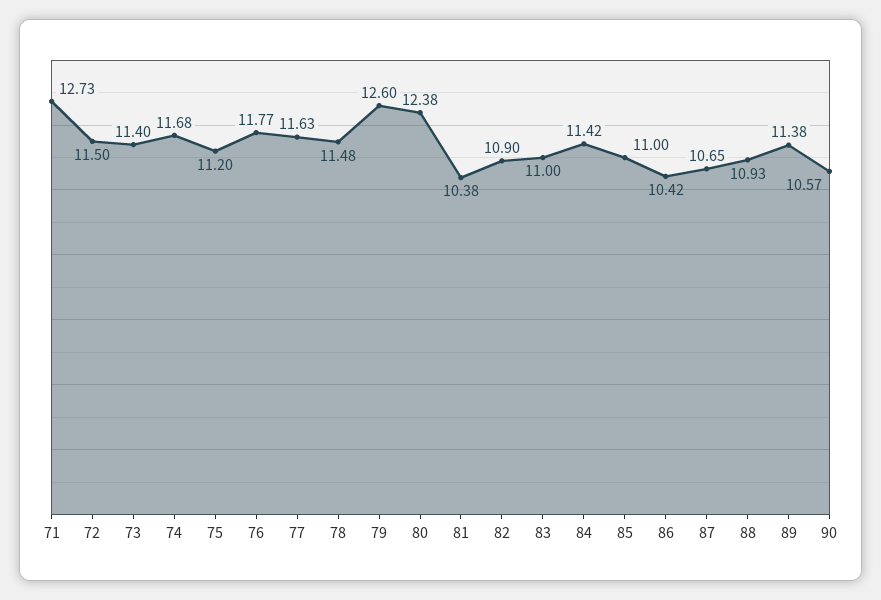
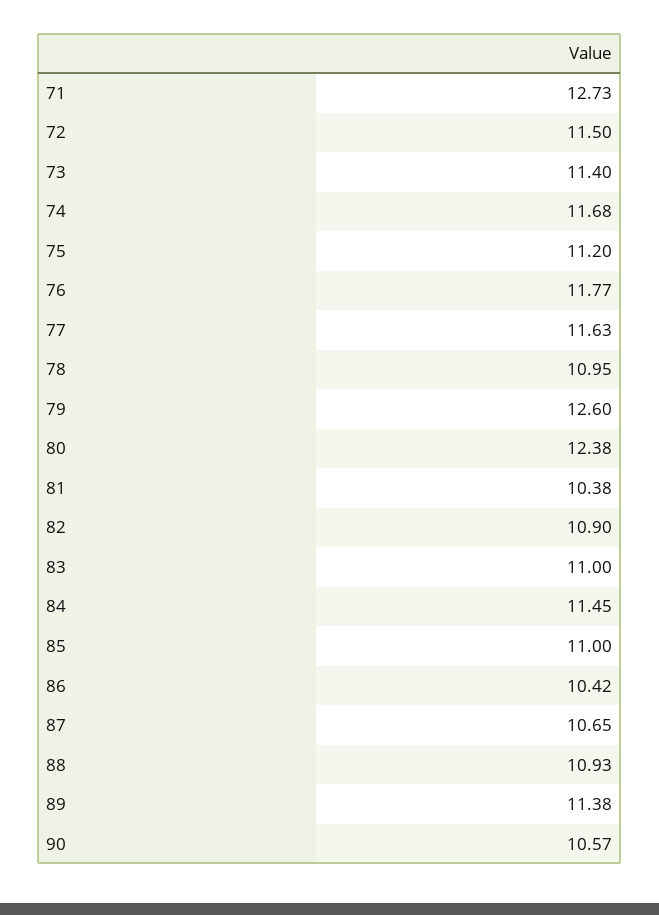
  {
    "71": 12.73,
    "72": 11.5,
    "73": 11.4,
    "74": 11.68,
    "75": 11.2,
    "76": 11.77,
    "77": 11.63,
-   "78": 11.48,
+   "78": 10.95,
    "79": 12.6,
    "80": 12.38,
    "81": 10.38,
    "82": 10.9,
    "83": 11,
-   "84": 11.42,
+   "84": 11.45,
    "85": 11,
    "86": 10.42,
    "87": 10.65,
    "88": 10.93,
    "89": 11.38,
    "90": 10.57
  }

